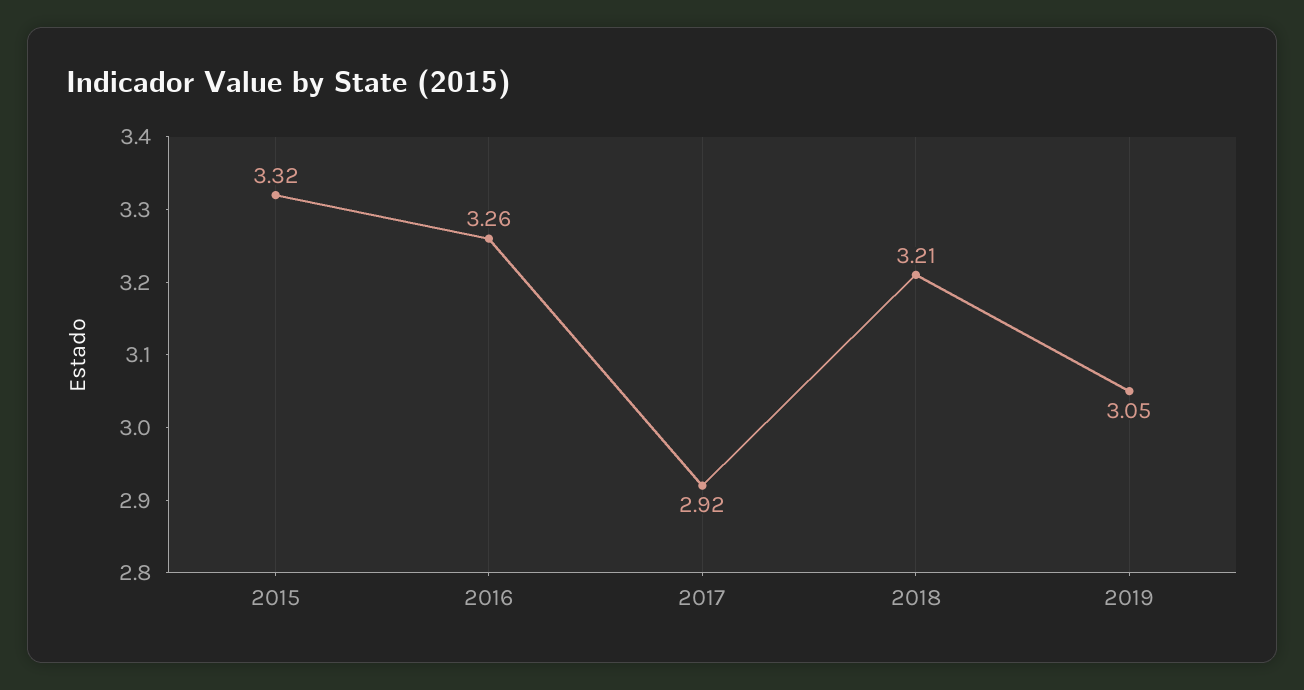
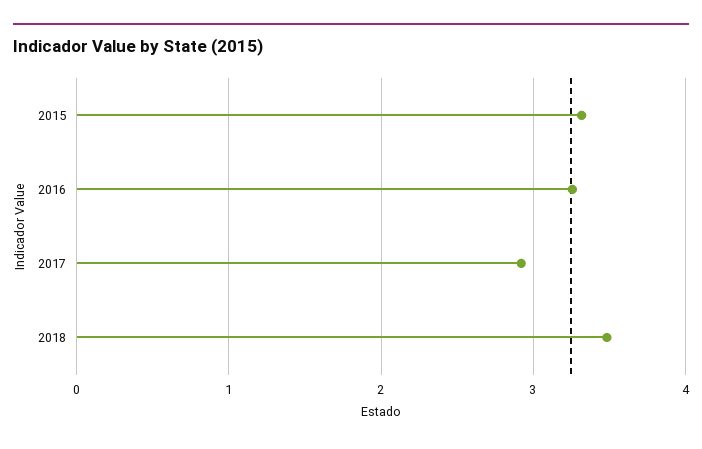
  {
    "2015": 3.32,
    "2016": 3.26,
    "2017": 2.92,
-   "2018": 3.21,
+   "2018": 3.5
-   "2019": 3.05
  }

